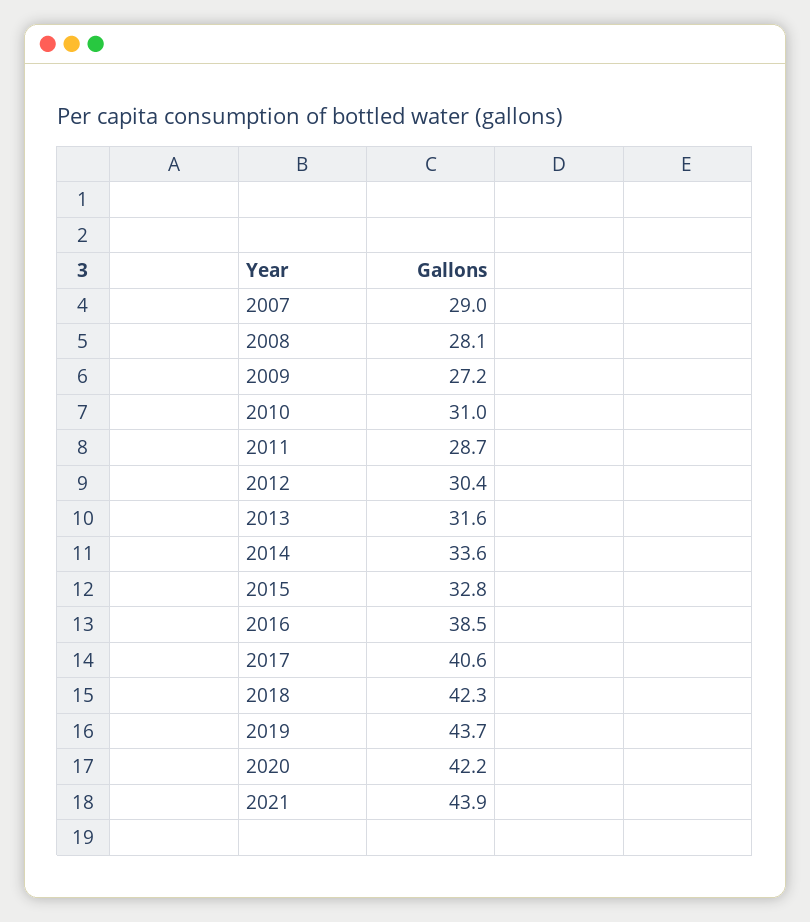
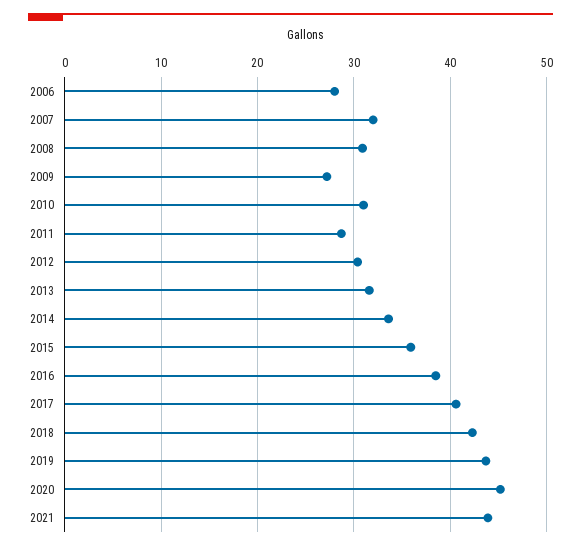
  {
-   "2007": 29,
+   "2007": 32,
-   "2008": 28.1,
+   "2008": 31,
    "2009": 27.2,
    "2010": 31,
    "2011": 28.7,
    "2012": 30.4,
    "2013": 31.6,
    "2014": 33.6,
-   "2015": 32.8,
+   "2015": 36,
    "2016": 38.5,
    "2017": 40.6,
    "2018": 42.3,
    "2019": 43.7,
-   "2020": 42.2,
+   "2020": 45,
-   "2021": 43.9
+   "2021": 43.9,
+   "2006": 28
  }

